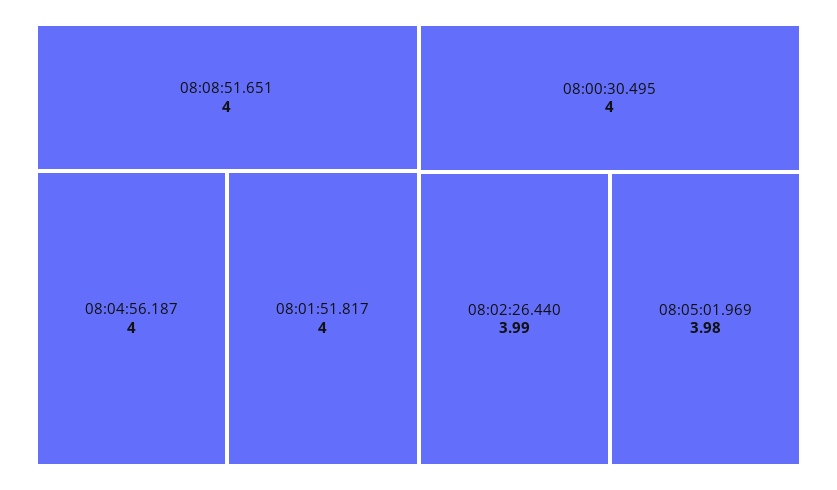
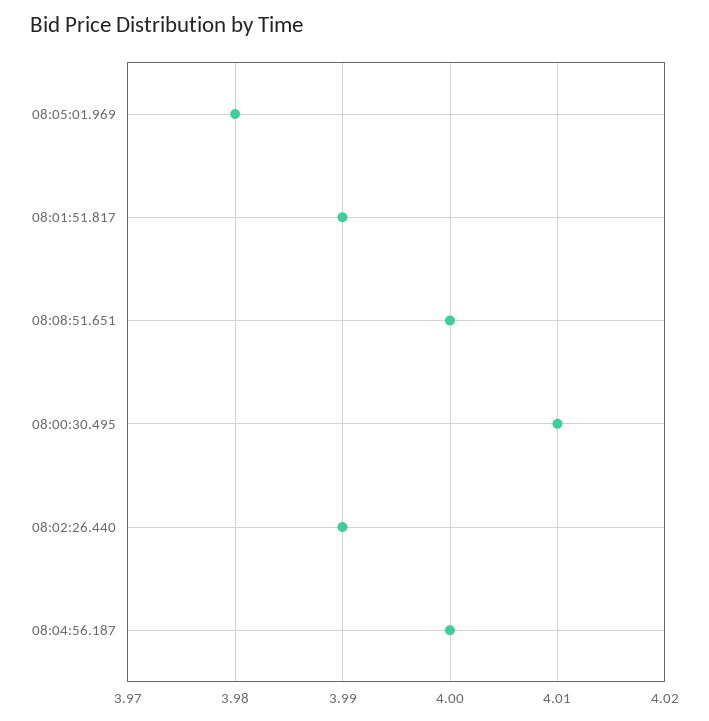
  {
    "08:08:51.651": 4,
    "08:04:56.187": 4,
-   "08:01:51.817": 4,
+   "08:01:51.817": 3.99,
-   "08:00:30.495": 4,
+   "08:00:30.495": 4.01,
    "08:02:26.440": 3.99,
    "08:05:01.969": 3.98
  }

